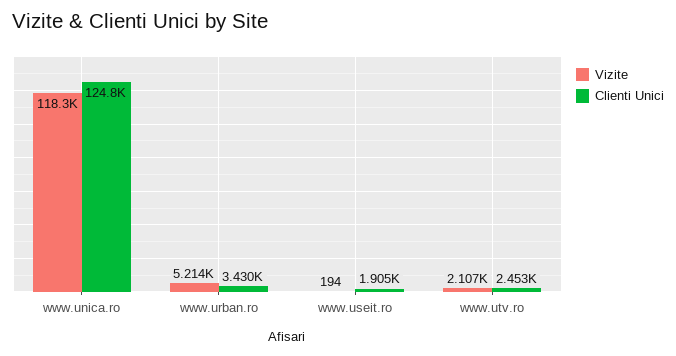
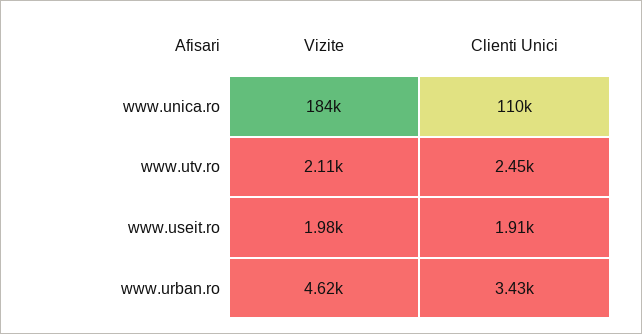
  {
    "Vizite": {
-     "www.unica.ro": 118300,
+     "www.unica.ro": 184000,
-     "www.urban.ro": 5214,
+     "www.urban.ro": 4620,
-     "www.useit.ro": 194,
+     "www.useit.ro": 1980,
      "www.utv.ro": 2107
    },
    "Clienti Unici": {
-     "www.unica.ro": 124800,
+     "www.unica.ro": 110000,
      "www.urban.ro": 3430,
      "www.useit.ro": 1905,
      "www.utv.ro": 2453
    }
  }

